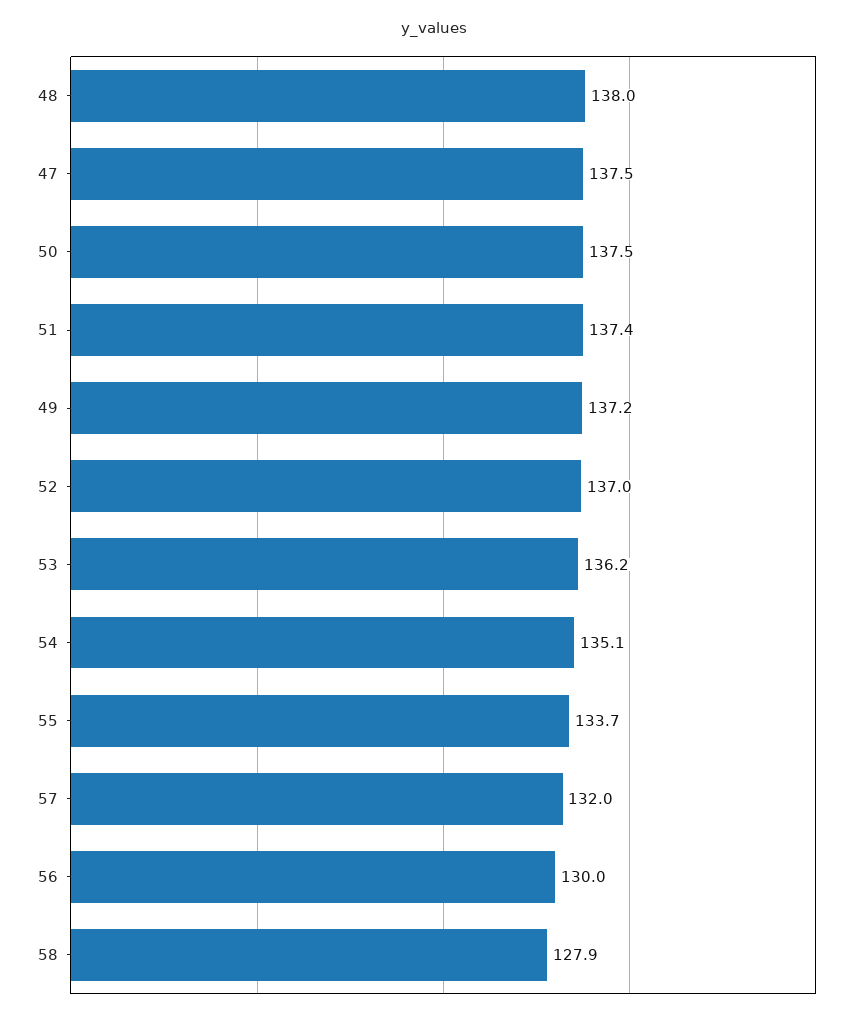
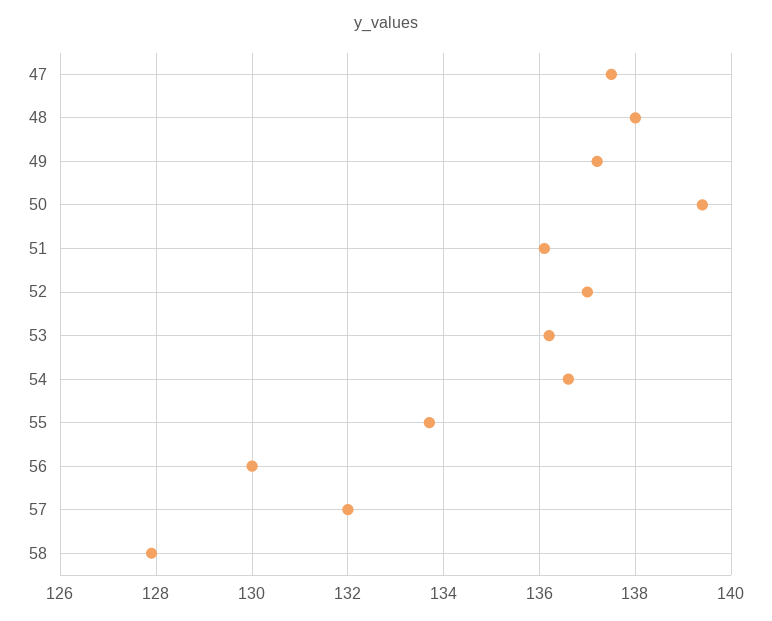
  {
    "48": 138,
    "47": 137.5,
-   "50": 137.5,
+   "50": 139.5,
-   "51": 137.4,
+   "51": 136,
    "49": 137.2,
    "52": 137,
    "53": 136.2,
-   "54": 135.1,
+   "54": 136.5,
    "55": 133.7,
    "57": 132,
    "56": 130,
    "58": 127.9
  }

